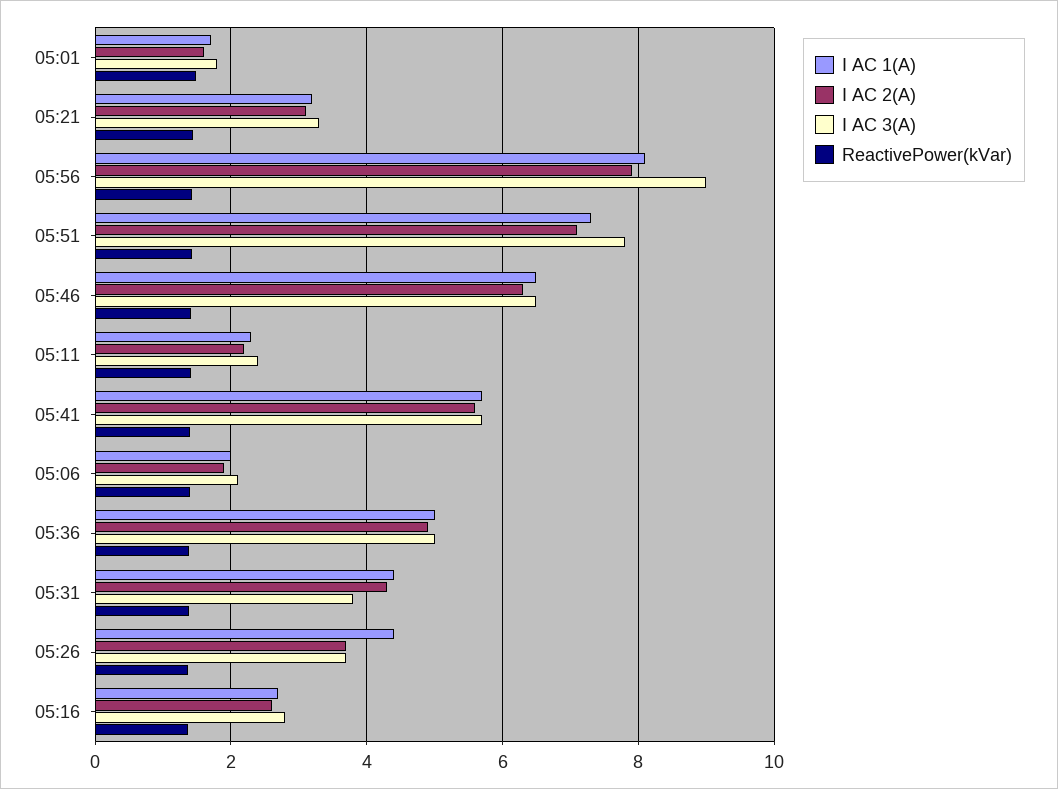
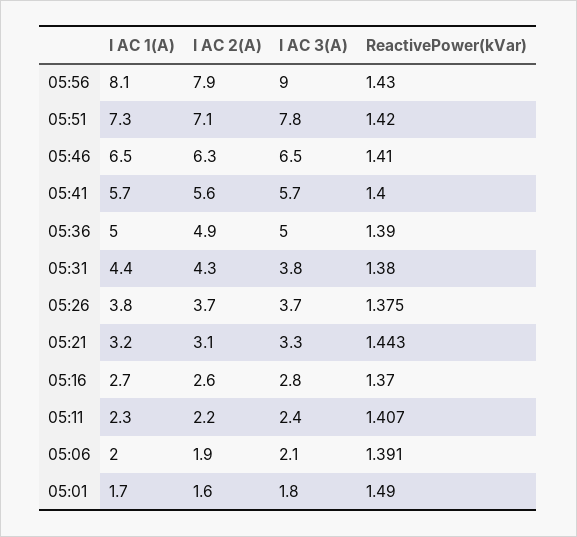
  {
    "I AC 1(A)": {
      "05:01": 1.7,
      "05:21": 3.2,
      "05:56": 8.1,
      "05:51": 7.3,
      "05:46": 6.5,
      "05:11": 2.3,
      "05:41": 5.7,
      "05:06": 2,
      "05:36": 5,
      "05:31": 4.4,
-     "05:26": 4.4,
+     "05:26": 3.8,
      "05:16": 2.7
    },
    "I AC 2(A)": {
      "05:01": 1.6,
      "05:21": 3.1,
      "05:56": 7.9,
      "05:51": 7.1,
      "05:46": 6.3,
      "05:11": 2.2,
      "05:41": 5.6,
      "05:06": 1.9,
      "05:36": 4.9,
      "05:31": 4.3,
      "05:26": 3.7,
      "05:16": 2.6
    },
    "I AC 3(A)": {
      "05:01": 1.8,
      "05:21": 3.3,
      "05:56": 9,
      "05:51": 7.8,
      "05:46": 6.5,
      "05:11": 2.4,
      "05:41": 5.7,
      "05:06": 2.1,
      "05:36": 5,
      "05:31": 3.8,
      "05:26": 3.7,
      "05:16": 2.8
    },
    "ReactivePower(kVar)": {
      "05:01": 1.49,
      "05:21": 1.443,
      "05:56": 1.43,
      "05:51": 1.42,
      "05:46": 1.41,
      "05:11": 1.407,
      "05:41": 1.4,
      "05:06": 1.391,
      "05:36": 1.39,
      "05:31": 1.38,
      "05:26": 1.375,
      "05:16": 1.37
    }
  }

